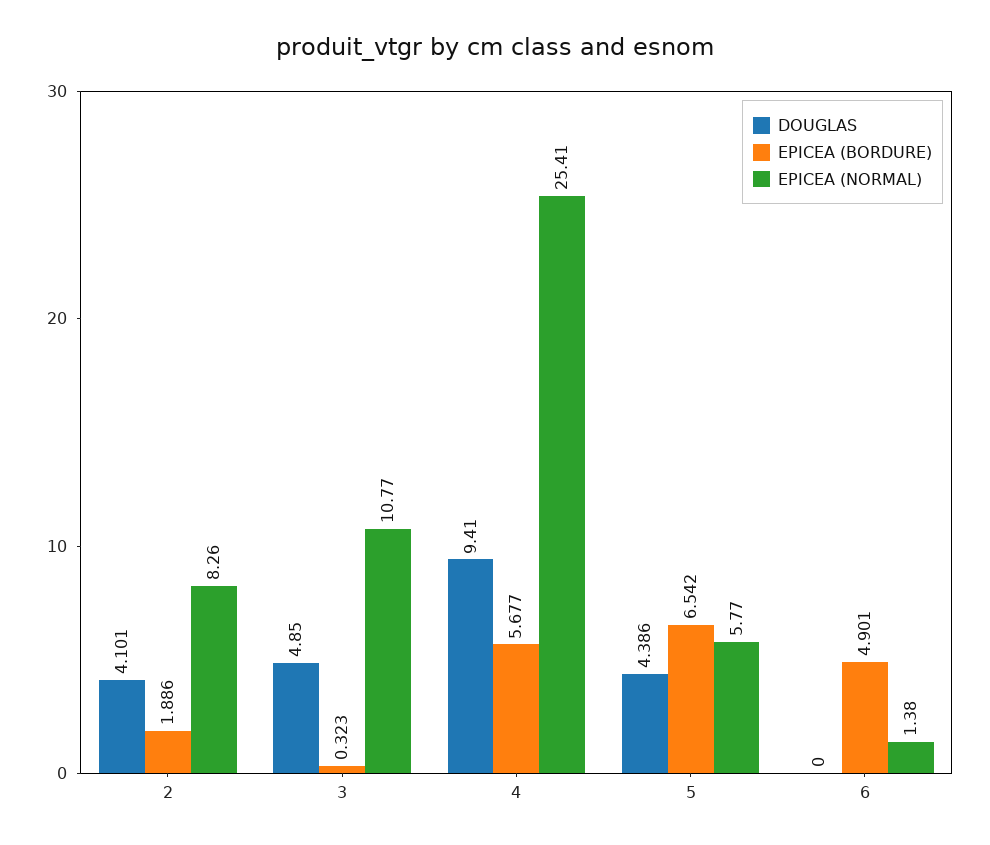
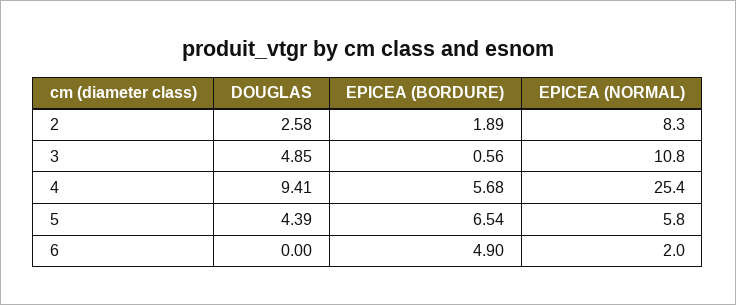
  {
    "DOUGLAS": {
-     "2": 4.101,
+     "2": 2.58,
      "3": 4.85,
      "4": 9.41,
      "5": 4.386,
      "6": 0
    },
    "EPICEA (BORDURE)": {
      "2": 1.886,
-     "3": 0.323,
+     "3": 0.56,
      "4": 5.677,
      "5": 6.542,
      "6": 4.901
    },
    "EPICEA (NORMAL)": {
      "2": 8.26,
      "3": 10.77,
      "4": 25.41,
      "5": 5.77,
-     "6": 1.38
+     "6": 2
    }
  }

